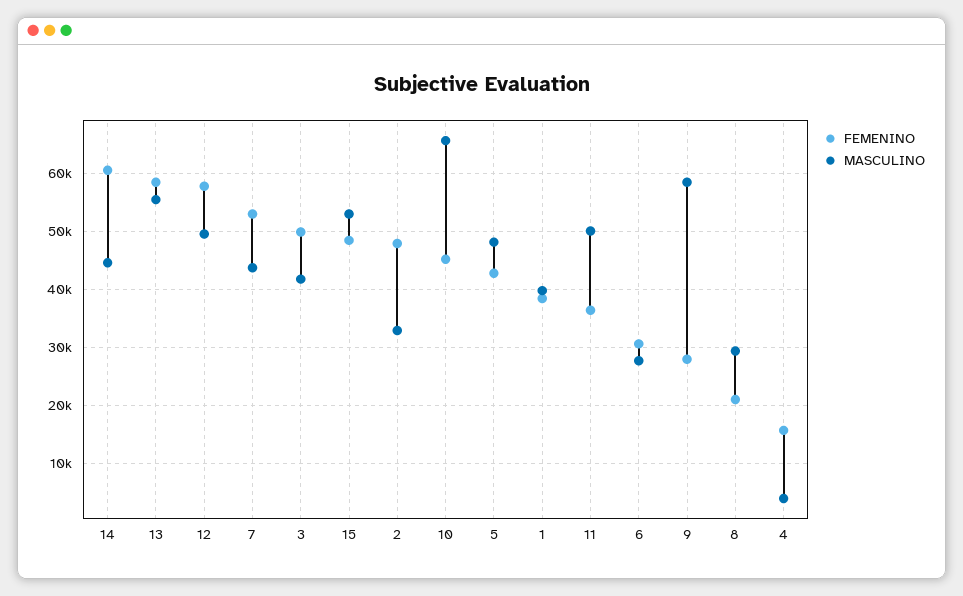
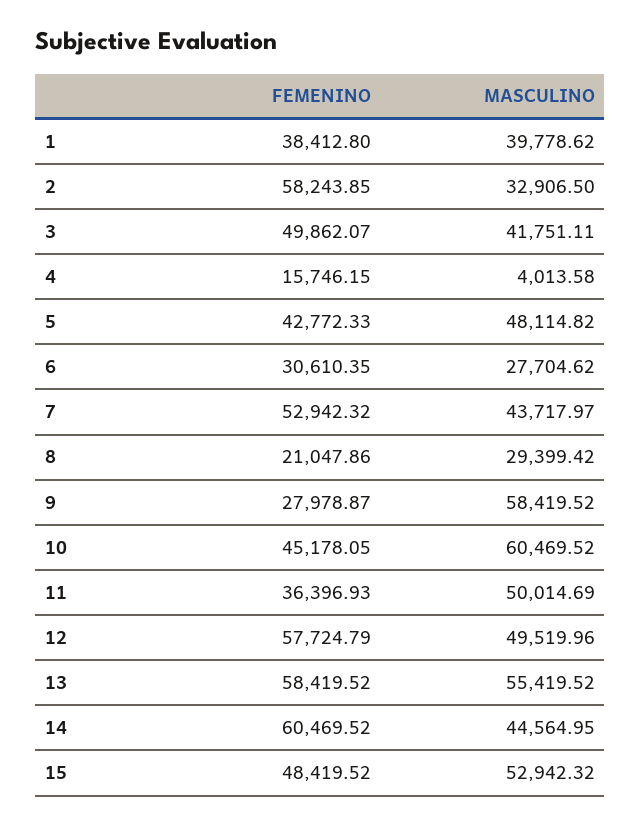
  {
    "FEMENINO": {
      "14": 60469.52,
      "13": 58419.52,
      "12": 57724.79,
      "7": 52942.32,
      "3": 49862.07,
      "15": 48419.52,
-     "2": 48000,
+     "2": 58243.85,
      "10": 45178.05,
      "5": 42772.33,
      "1": 38412.8,
      "11": 36396.93,
      "6": 30610.35,
      "9": 27978.87,
      "8": 21047.86,
      "4": 15746.15
    },
    "MASCULINO": {
      "14": 44564.95,
      "13": 55419.52,
      "12": 49519.96,
      "7": 43717.97,
      "3": 41751.11,
      "15": 52942.32,
      "2": 32906.5,
-     "10": 66000,
+     "10": 60469.52,
      "5": 48114.82,
      "1": 39778.62,
      "11": 50014.69,
      "6": 27704.62,
      "9": 58419.52,
      "8": 29399.42,
      "4": 4013.58
    }
  }

